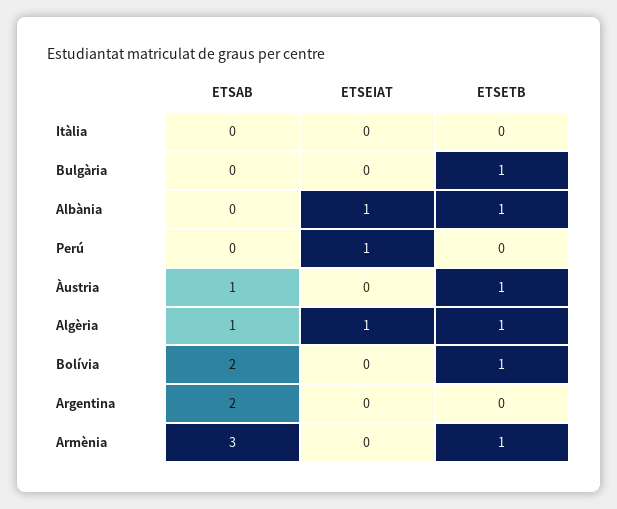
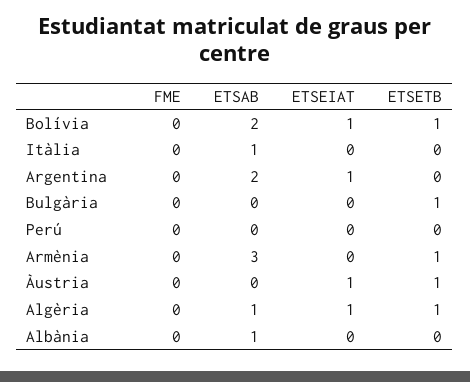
  {
    "ETSAB": {
-     "Itàlia": 0,
+     "Itàlia": 1,
      "Bulgària": 0,
-     "Albània": 0,
+     "Albània": 1,
      "Perú": 0,
-     "Àustria": 1,
+     "Àustria": 0,
      "Algèria": 1,
      "Bolívia": 2,
      "Argentina": 2,
      "Armènia": 3
    },
    "ETSEIAT": {
      "Itàlia": 0,
      "Bulgària": 0,
-     "Albània": 1,
+     "Albània": 0,
-     "Perú": 1,
+     "Perú": 0,
-     "Àustria": 0,
+     "Àustria": 1,
      "Algèria": 1,
-     "Bolívia": 0,
+     "Bolívia": 1,
-     "Argentina": 0,
+     "Argentina": 1,
      "Armènia": 0
    },
    "ETSETB": {
      "Itàlia": 0,
      "Bulgària": 1,
-     "Albània": 1,
+     "Albània": 0,
      "Perú": 0,
      "Àustria": 1,
      "Algèria": 1,
      "Bolívia": 1,
      "Argentina": 0,
      "Armènia": 1
-   }
+   },
+   "FME": {
+     "Bolívia": 0,
+     "Itàlia": 0,
+     "Argentina": 0,
+     "Bulgària": 0,
+     "Perú": 0,
+     "Armènia": 0,
+     "Àustria": 0,
+     "Algèria": 0,
+     "Albània": 0
+   }
  }

